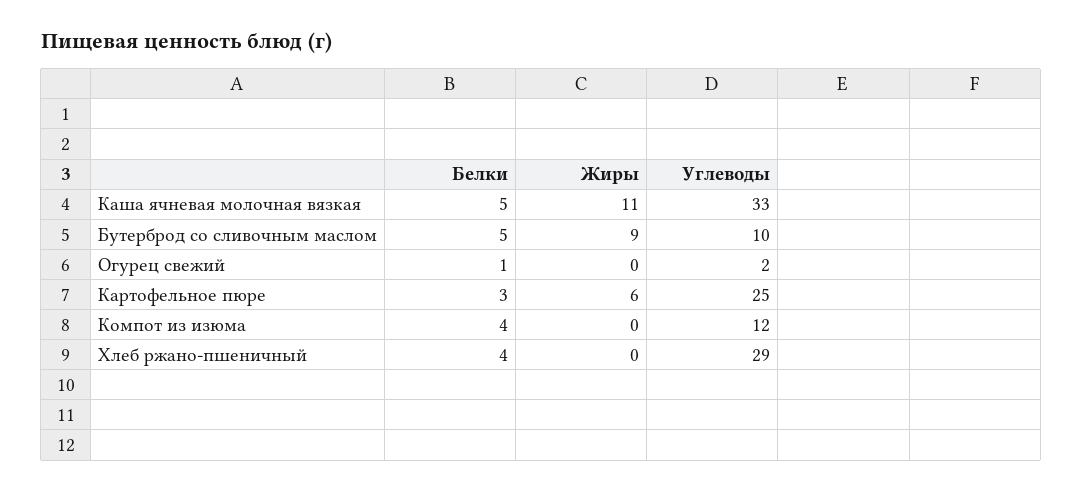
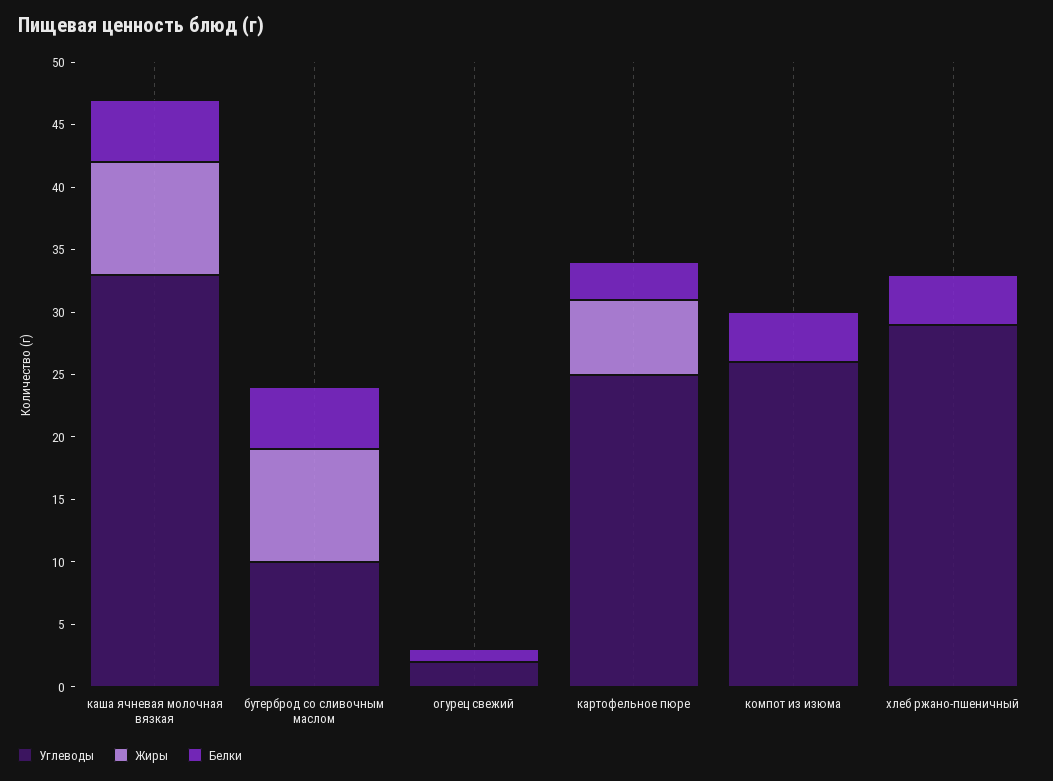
  {
    "Белки": {
      "Каша ячневая молочная вязкая": 5,
      "Бутерброд со сливочным маслом": 5,
      "Огурец свежий": 1,
      "Картофельное пюре": 3,
      "Компот из изюма": 4,
      "Хлеб ржано-пшеничный": 4
    },
    "Жиры": {
-     "Каша ячневая молочная вязкая": 11,
+     "Каша ячневая молочная вязкая": 9,
      "Бутерброд со сливочным маслом": 9,
      "Огурец свежий": 0,
      "Картофельное пюре": 6,
      "Компот из изюма": 0,
      "Хлеб ржано-пшеничный": 0
    },
    "Углеводы": {
      "Каша ячневая молочная вязкая": 33,
      "Бутерброд со сливочным маслом": 10,
      "Огурец свежий": 2,
      "Картофельное пюре": 25,
-     "Компот из изюма": 12,
+     "Компот из изюма": 26,
      "Хлеб ржано-пшеничный": 29
    }
  }

